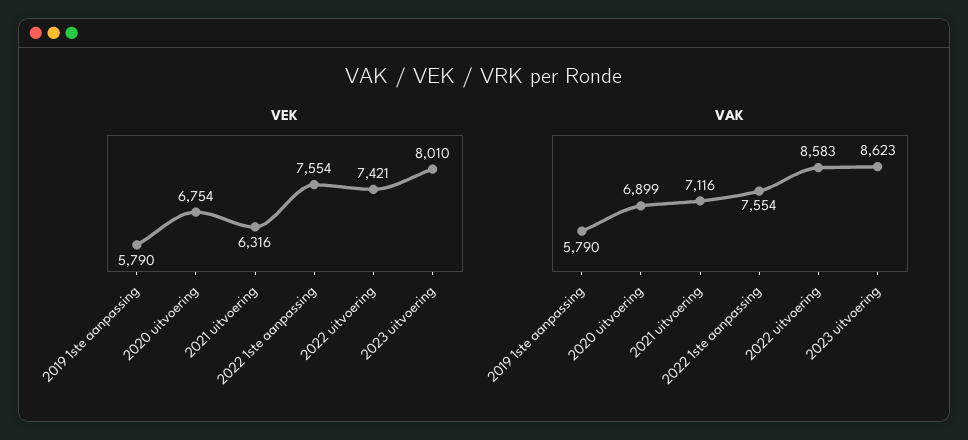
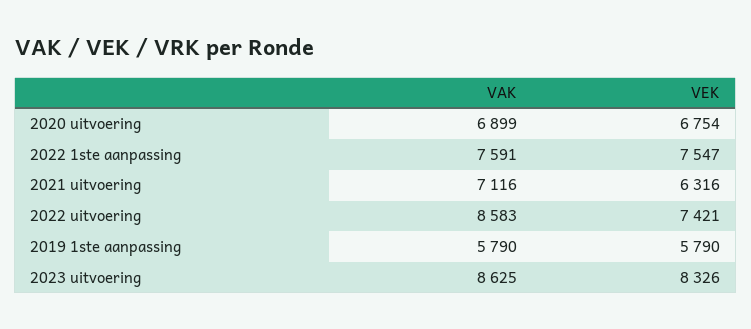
  {
    "VEK": {
      "2019 1ste aanpassing": 5790,
      "2020 uitvoering": 6754,
      "2021 uitvoering": 6316,
-     "2022 1ste aanpassing": 7554,
+     "2022 1ste aanpassing": 7547,
      "2022 uitvoering": 7421,
-     "2023 uitvoering": 8010
+     "2023 uitvoering": 8326
    },
    "VAK": {
      "2019 1ste aanpassing": 5790,
      "2020 uitvoering": 6899,
      "2021 uitvoering": 7116,
-     "2022 1ste aanpassing": 7554,
+     "2022 1ste aanpassing": 7591,
      "2022 uitvoering": 8583,
-     "2023 uitvoering": 8623
+     "2023 uitvoering": 8625
    }
  }

